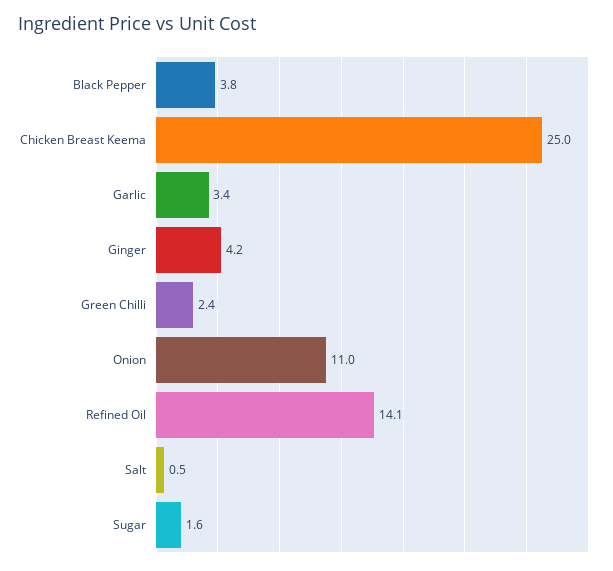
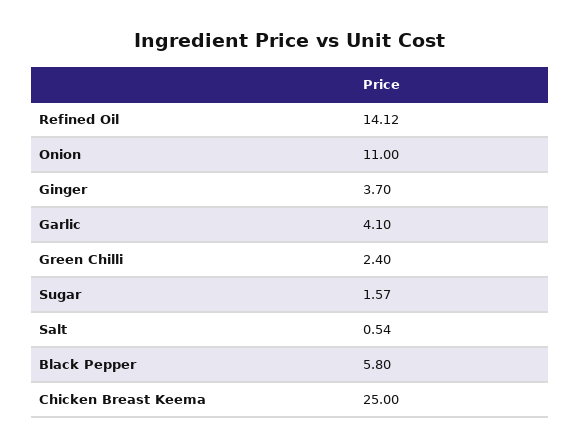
  {
-   "Black Pepper": 3.8,
+   "Black Pepper": 5.8,
    "Chicken Breast Keema": 25,
-   "Garlic": 3.4,
+   "Garlic": 4.1,
-   "Ginger": 4.2,
+   "Ginger": 3.7,
    "Green Chilli": 2.4,
    "Onion": 11,
    "Refined Oil": 14.12,
    "Salt": 0.54,
    "Sugar": 1.57
  }

